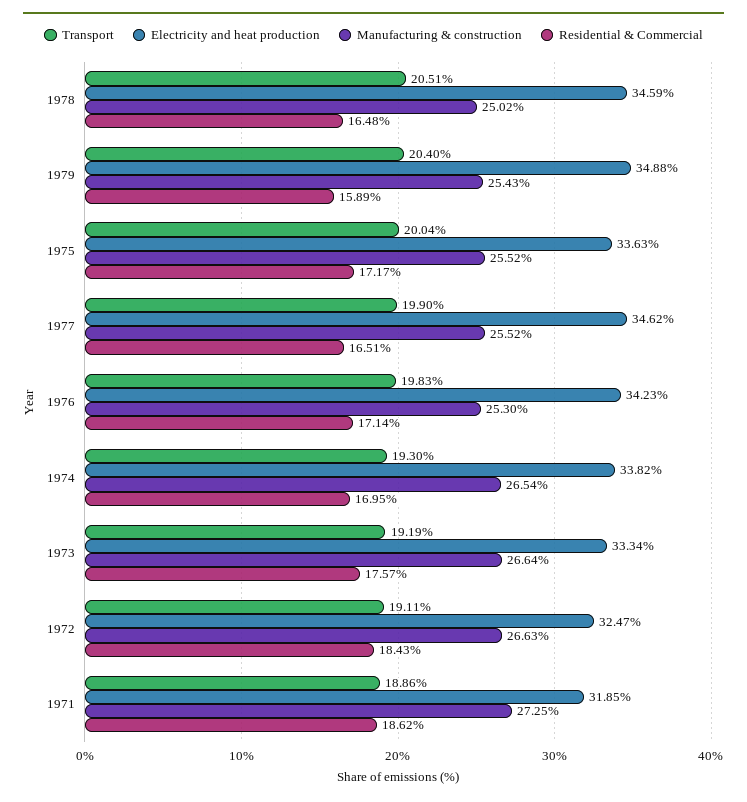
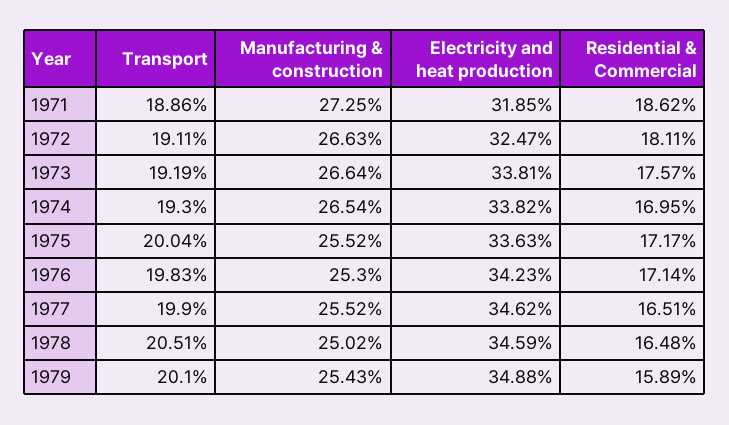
  {
    "Transport": {
      "1978": 20.51,
-     "1979": 20.4,
+     "1979": 20.1,
      "1975": 20.04,
      "1977": 19.9,
      "1976": 19.83,
      "1974": 19.3,
      "1973": 19.19,
      "1972": 19.11,
      "1971": 18.86
    },
    "Electricity and heat production": {
      "1978": 34.59,
      "1979": 34.88,
      "1975": 33.63,
      "1977": 34.62,
      "1976": 34.23,
      "1974": 33.82,
-     "1973": 33.34,
+     "1973": 33.81,
      "1972": 32.47,
      "1971": 31.85
    },
    "Manufacturing & construction": {
      "1978": 25.02,
      "1979": 25.43,
      "1975": 25.52,
      "1977": 25.52,
      "1976": 25.3,
      "1974": 26.54,
      "1973": 26.64,
      "1972": 26.63,
      "1971": 27.25
    },
    "Residential & Commercial": {
      "1978": 16.48,
      "1979": 15.89,
      "1975": 17.17,
      "1977": 16.51,
      "1976": 17.14,
      "1974": 16.95,
      "1973": 17.57,
-     "1972": 18.43,
+     "1972": 18.11,
      "1971": 18.62
    }
  }

